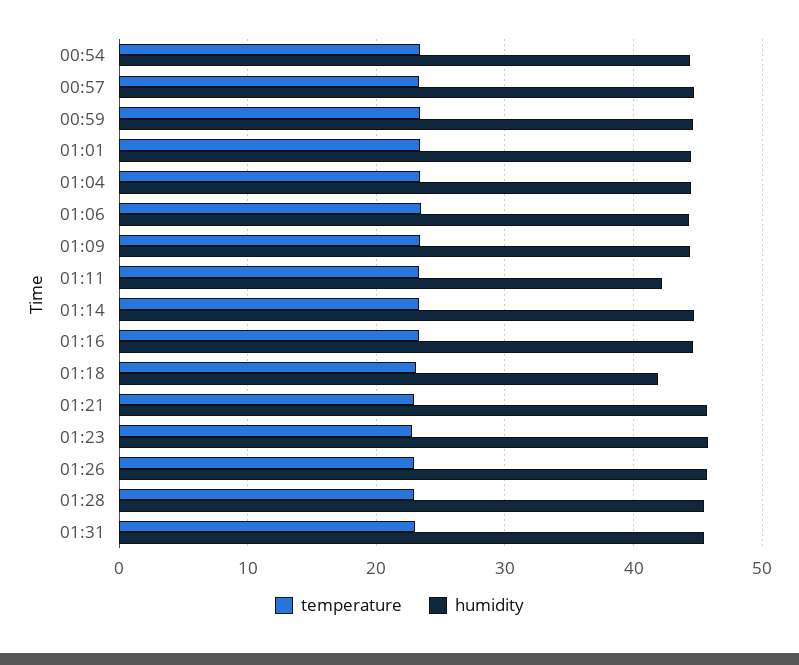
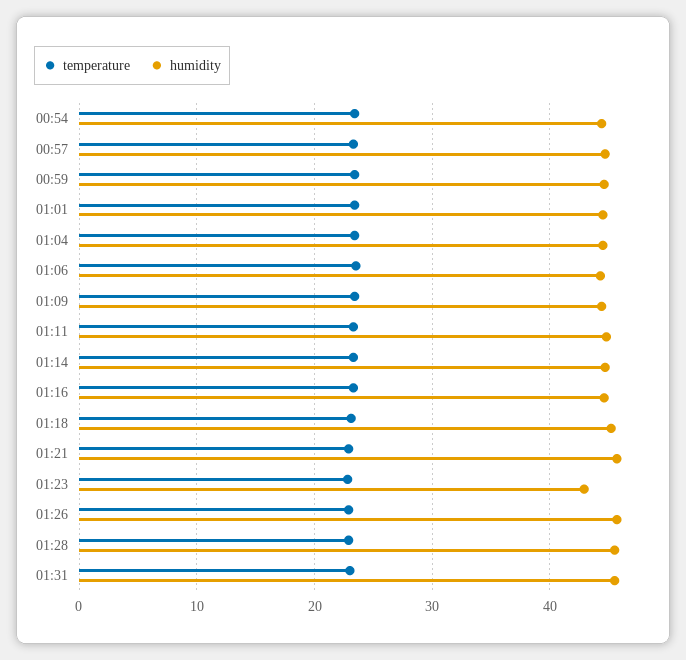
  {
    "temperature": {
      "00:54": 23,
      "00:57": 23,
      "00:59": 23,
      "01:01": 23,
      "01:04": 23,
      "01:06": 24,
      "01:09": 23,
      "01:11": 23,
      "01:14": 23,
      "01:16": 23,
      "01:18": 23,
      "01:21": 23,
      "01:23": 23,
      "01:26": 23,
      "01:28": 23,
      "01:31": 23
    },
    "humidity": {
      "00:54": 44,
      "00:57": 45,
      "00:59": 45,
      "01:01": 45,
      "01:04": 45,
      "01:06": 44,
      "01:09": 44,
-     "01:11": 42,
+     "01:11": 45,
      "01:14": 45,
      "01:16": 45,
-     "01:18": 42,
+     "01:18": 45,
      "01:21": 46,
-     "01:23": 46,
+     "01:23": 43,
      "01:26": 46,
      "01:28": 46,
      "01:31": 46
    }
  }

